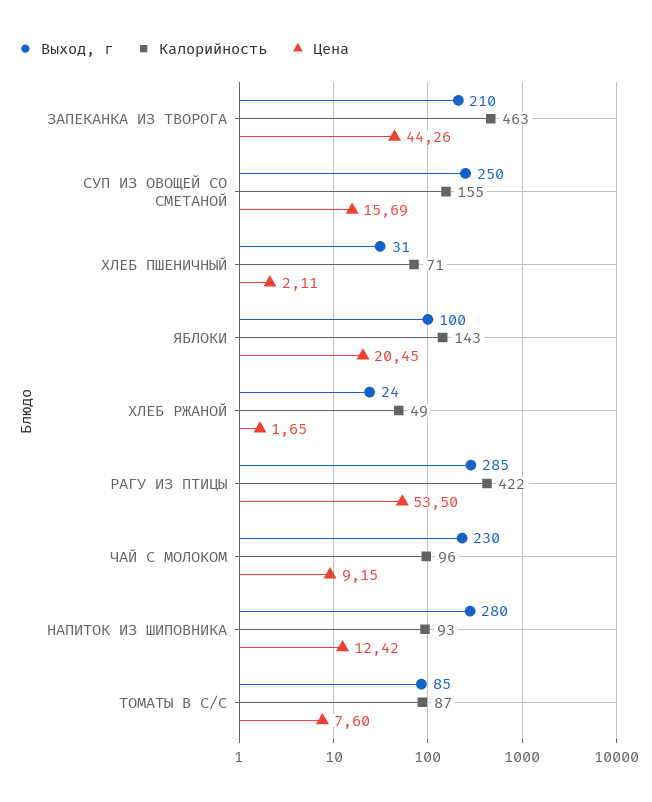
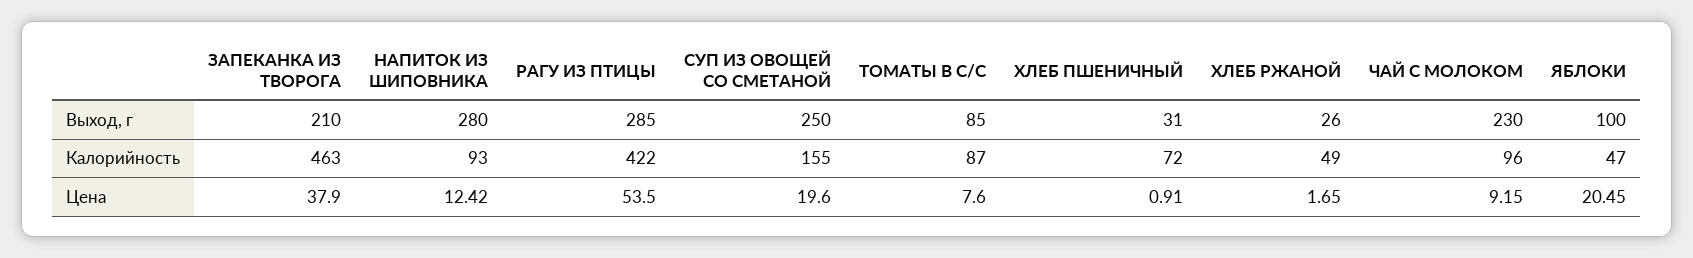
  {
    "Выход, г": {
      "ЗАПЕКАНКА ИЗ ТВОРОГА": 210,
      "СУП ИЗ ОВОЩЕЙ СО СМЕТАНОЙ": 250,
      "ХЛЕБ ПШЕНИЧНЫЙ": 31,
      "ЯБЛОКИ": 100,
-     "ХЛЕБ РЖАНОЙ": 24,
+     "ХЛЕБ РЖАНОЙ": 26,
      "РАГУ ИЗ ПТИЦЫ": 285,
      "ЧАЙ С МОЛОКОМ": 230,
      "НАПИТОК ИЗ ШИПОВНИКА": 280,
      "ТОМАТЫ В С/С": 85
    },
    "Калорийность": {
      "ЗАПЕКАНКА ИЗ ТВОРОГА": 463,
      "СУП ИЗ ОВОЩЕЙ СО СМЕТАНОЙ": 155,
-     "ХЛЕБ ПШЕНИЧНЫЙ": 71,
+     "ХЛЕБ ПШЕНИЧНЫЙ": 72,
-     "ЯБЛОКИ": 143,
+     "ЯБЛОКИ": 47,
      "ХЛЕБ РЖАНОЙ": 49,
      "РАГУ ИЗ ПТИЦЫ": 422,
      "ЧАЙ С МОЛОКОМ": 96,
      "НАПИТОК ИЗ ШИПОВНИКА": 93,
      "ТОМАТЫ В С/С": 87
    },
    "Цена": {
-     "ЗАПЕКАНКА ИЗ ТВОРОГА": 44.26,
+     "ЗАПЕКАНКА ИЗ ТВОРОГА": 37.9,
-     "СУП ИЗ ОВОЩЕЙ СО СМЕТАНОЙ": 15.69,
+     "СУП ИЗ ОВОЩЕЙ СО СМЕТАНОЙ": 19.6,
-     "ХЛЕБ ПШЕНИЧНЫЙ": 2.11,
+     "ХЛЕБ ПШЕНИЧНЫЙ": 0.91,
      "ЯБЛОКИ": 20.45,
      "ХЛЕБ РЖАНОЙ": 1.65,
      "РАГУ ИЗ ПТИЦЫ": 53.5,
      "ЧАЙ С МОЛОКОМ": 9.15,
      "НАПИТОК ИЗ ШИПОВНИКА": 12.42,
      "ТОМАТЫ В С/С": 7.6
    }
  }

